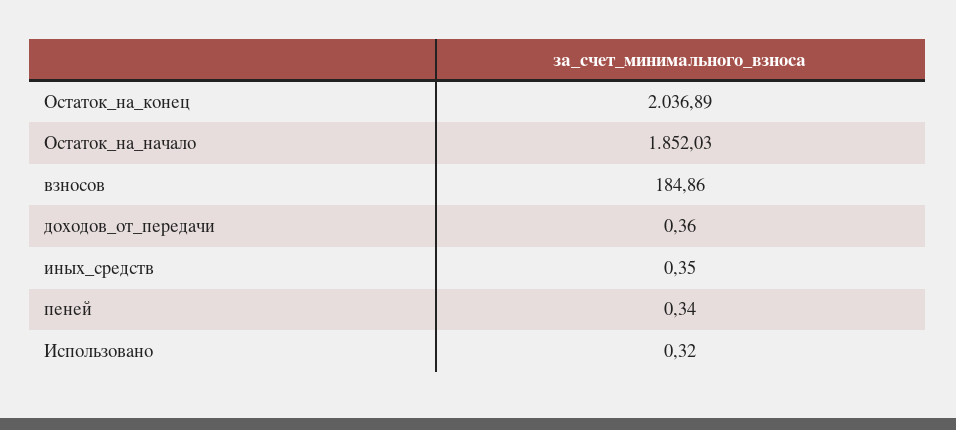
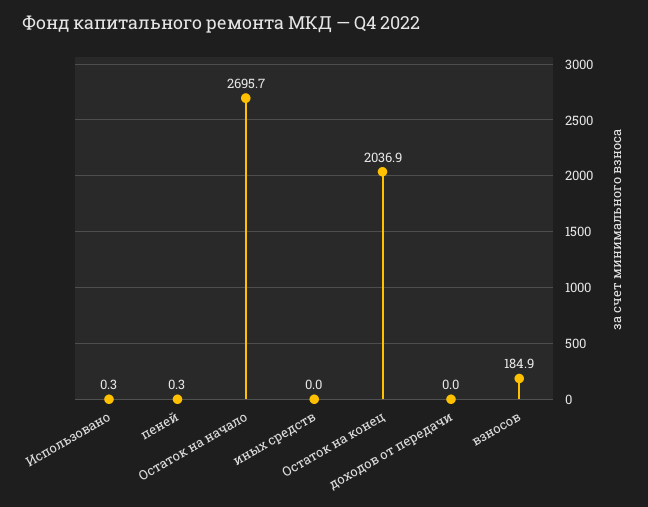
  {
    "Остаток_на_конец": 2036.89,
-   "Остаток_на_начало": 1852.03,
+   "Остаток_на_начало": 2695.7,
    "взносов": 184.86,
-   "доходов_от_передачи": 0.36,
+   "доходов_от_передачи": 0,
-   "иных_средств": 0.35,
+   "иных_средств": 0,
    "пеней": 0.34,
    "Использовано": 0.32
  }

